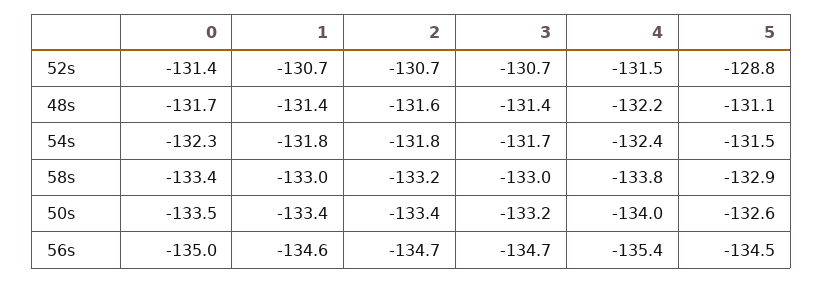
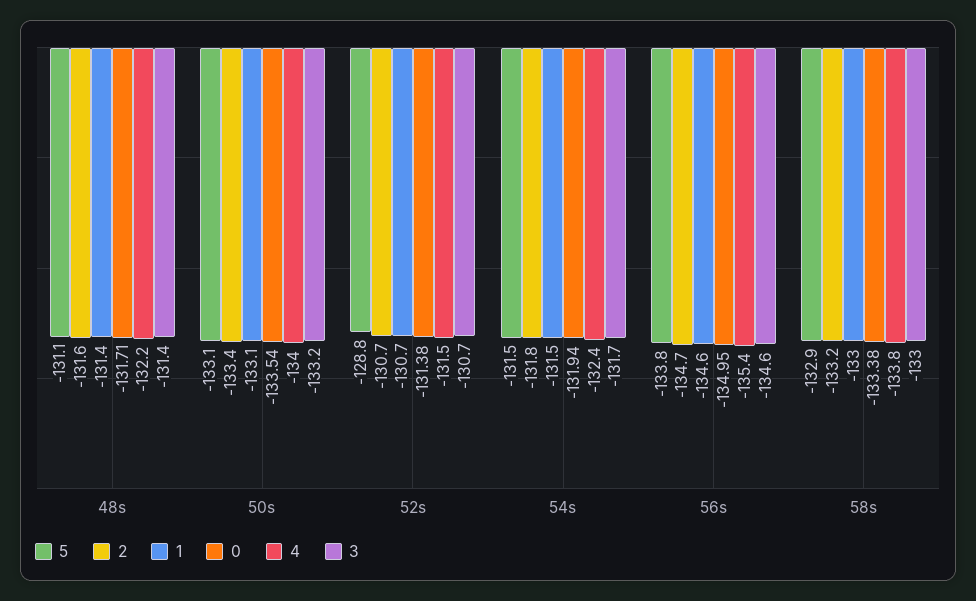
  {
    "0": {
      "52s": -131.38,
      "48s": -131.71,
-     "54s": -132.3,
+     "54s": -131.94,
      "58s": -133.38,
      "50s": -133.54,
      "56s": -134.95
    },
    "1": {
      "52s": -130.7,
      "48s": -131.4,
-     "54s": -131.8,
+     "54s": -131.5,
      "58s": -133,
-     "50s": -133.4,
+     "50s": -133.1,
      "56s": -134.6
    },
    "2": {
      "52s": -130.7,
      "48s": -131.6,
      "54s": -131.8,
      "58s": -133.2,
      "50s": -133.4,
      "56s": -134.7
    },
    "3": {
      "52s": -130.7,
      "48s": -131.4,
      "54s": -131.7,
      "58s": -133,
      "50s": -133.2,
-     "56s": -134.7
+     "56s": -134.6
    },
    "4": {
      "52s": -131.5,
      "48s": -132.2,
      "54s": -132.4,
      "58s": -133.8,
      "50s": -134,
      "56s": -135.4
    },
    "5": {
      "52s": -128.8,
      "48s": -131.1,
      "54s": -131.5,
      "58s": -132.9,
-     "50s": -132.6,
+     "50s": -133.1,
-     "56s": -134.5
+     "56s": -133.8
    }
  }

